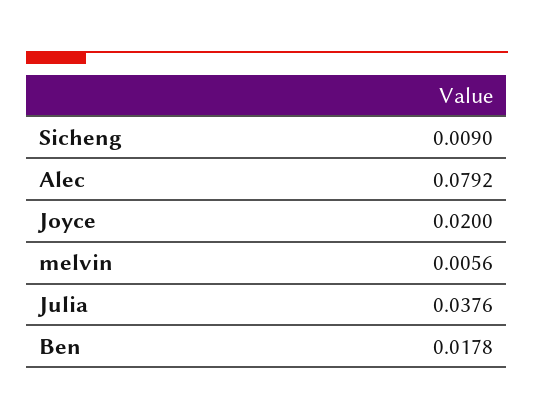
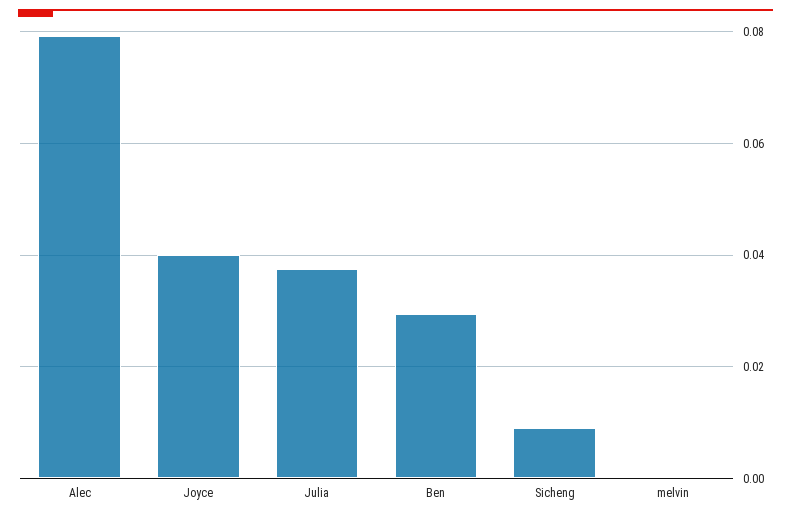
  {
    "Sicheng": 0.009,
    "Alec": 0.0792,
-   "Joyce": 0.02,
+   "Joyce": 0.04,
-   "melvin": 0.0056,
+   "melvin": 0,
    "Julia": 0.0376,
-   "Ben": 0.0178
+   "Ben": 0.03
  }

